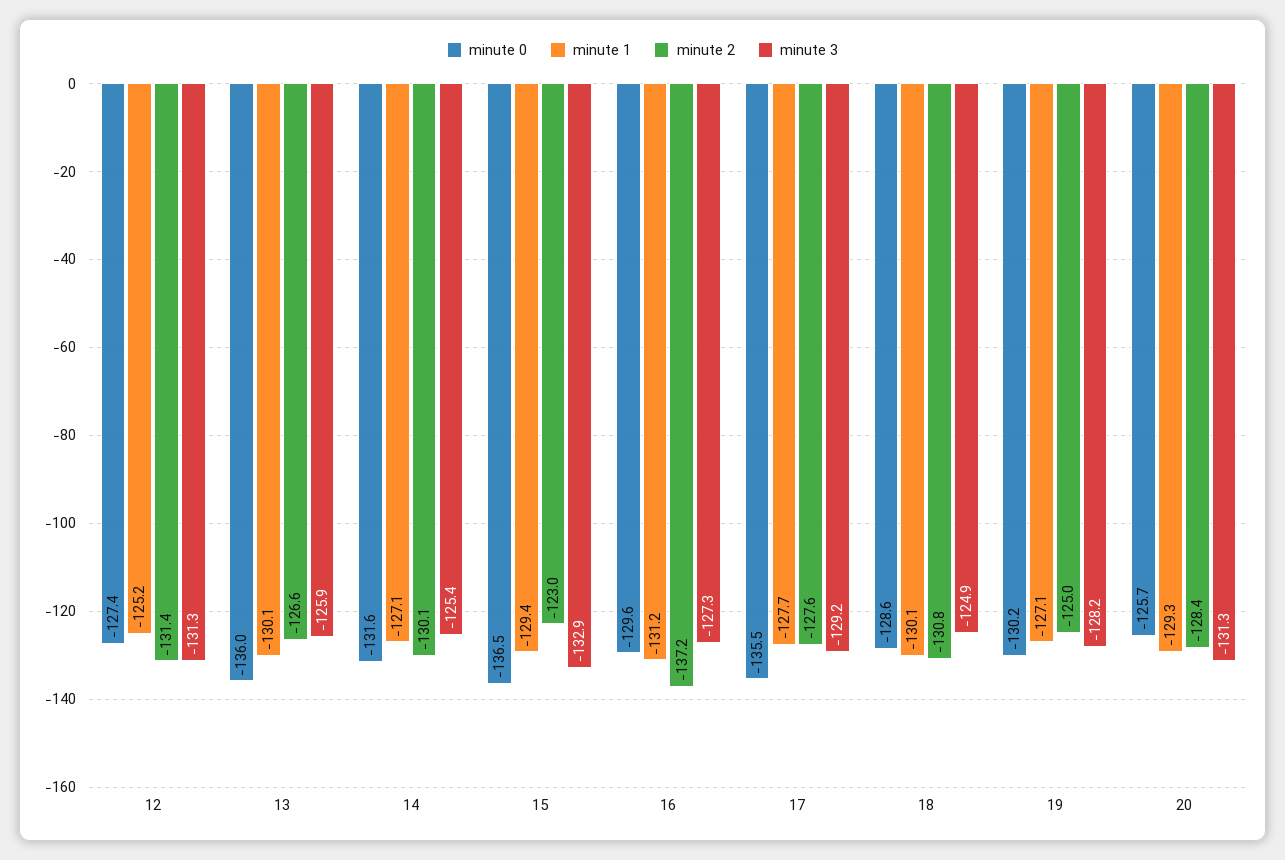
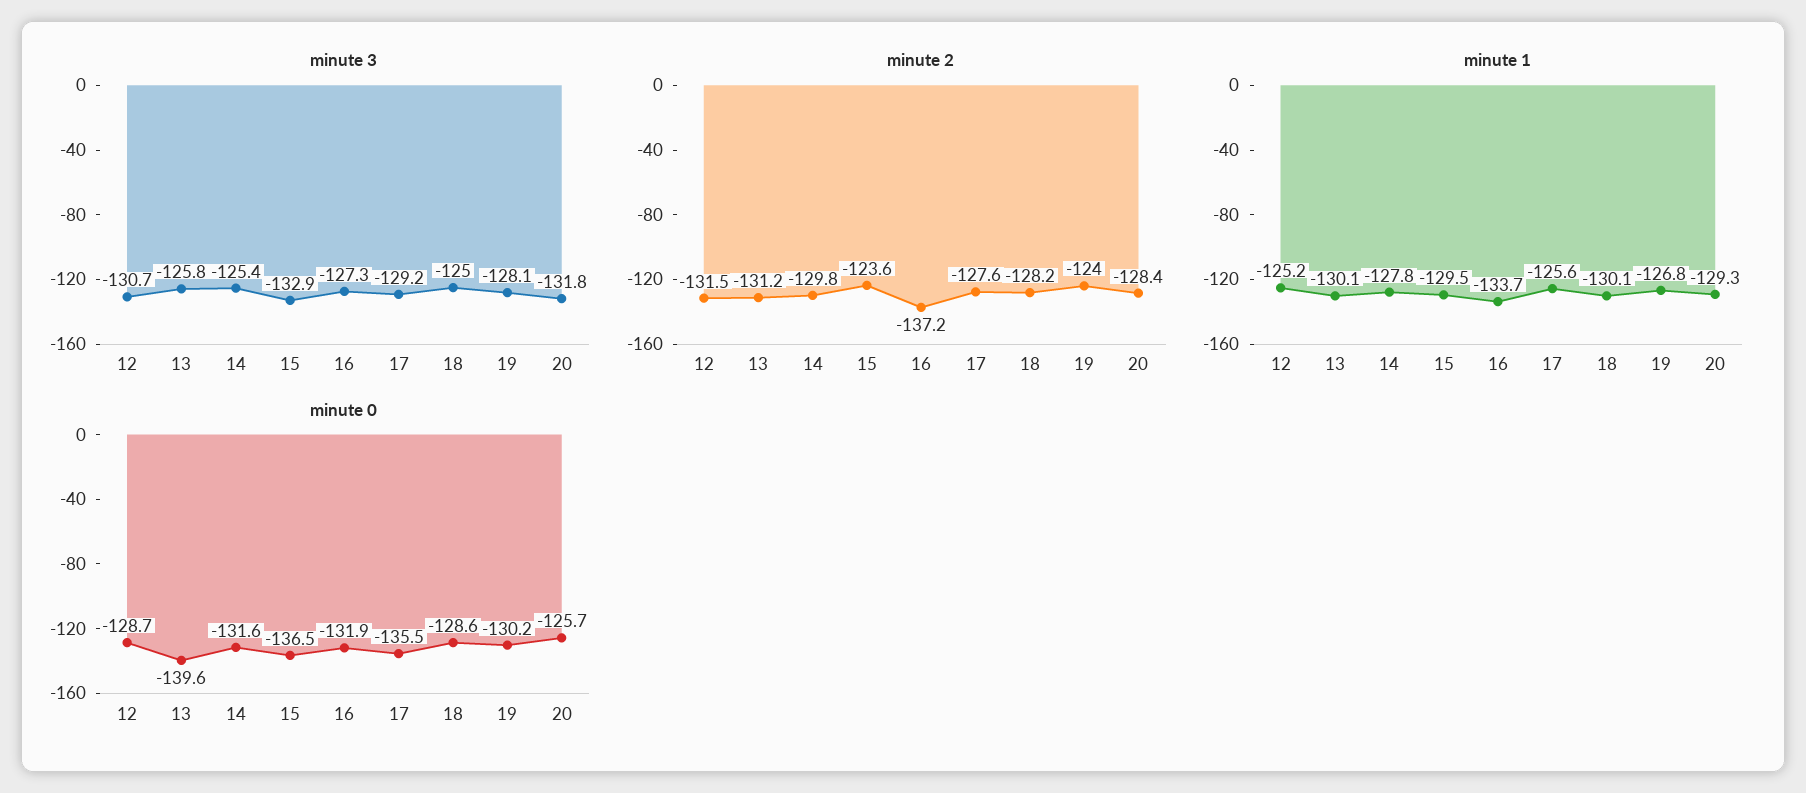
  {
    "minute 0": {
-     "12": -127.4,
+     "12": -128.7,
-     "13": -136,
+     "13": -139.6,
      "14": -131.6,
      "15": -136.5,
-     "16": -129.6,
+     "16": -131.9,
      "17": -135.5,
      "18": -128.6,
      "19": -130.2,
      "20": -125.7
    },
    "minute 1": {
      "12": -125.2,
      "13": -130.1,
-     "14": -127.1,
+     "14": -127.8,
-     "15": -129.4,
+     "15": -129.5,
-     "16": -131.2,
+     "16": -133.7,
-     "17": -127.7,
+     "17": -125.6,
      "18": -130.1,
-     "19": -127.1,
+     "19": -126.8,
      "20": -129.3
    },
    "minute 2": {
-     "12": -131.4,
+     "12": -131.5,
-     "13": -126.6,
+     "13": -131.2,
-     "14": -130.1,
+     "14": -129.8,
-     "15": -123,
+     "15": -123.6,
      "16": -137.2,
      "17": -127.6,
-     "18": -130.8,
+     "18": -128.2,
-     "19": -125,
+     "19": -124,
      "20": -128.4
    },
    "minute 3": {
-     "12": -131.3,
+     "12": -130.7,
-     "13": -125.9,
+     "13": -125.8,
      "14": -125.4,
      "15": -132.9,
      "16": -127.3,
      "17": -129.2,
-     "18": -124.9,
+     "18": -125,
-     "19": -128.2,
+     "19": -128.1,
-     "20": -131.3
+     "20": -131.8
    }
  }

